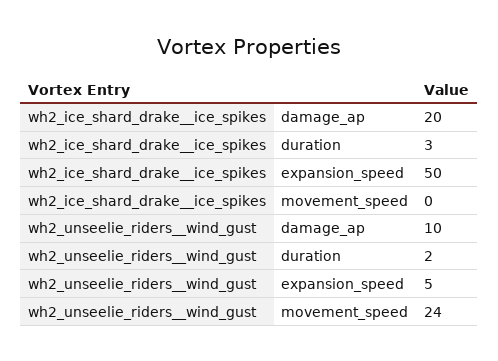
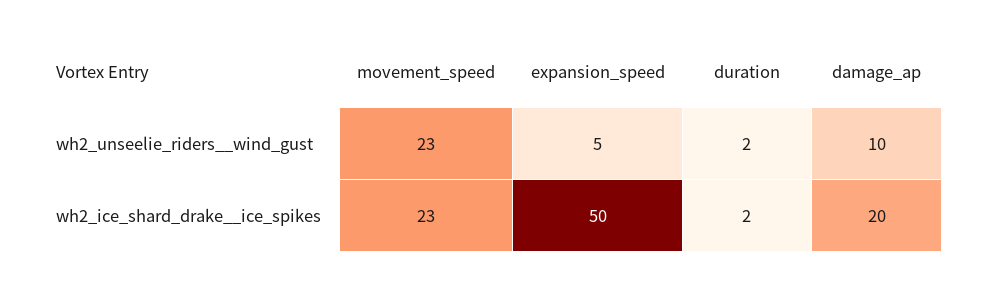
  {
    "wh2_ice_shard_drake__ice_spikes": {
      "damage_ap": 20,
-     "duration": 3,
+     "duration": 2,
      "expansion_speed": 50,
-     "movement_speed": 0
+     "movement_speed": 23
    },
    "wh2_unseelie_riders__wind_gust": {
      "damage_ap": 10,
      "duration": 2,
      "expansion_speed": 5,
-     "movement_speed": 24
+     "movement_speed": 23
    }
  }

